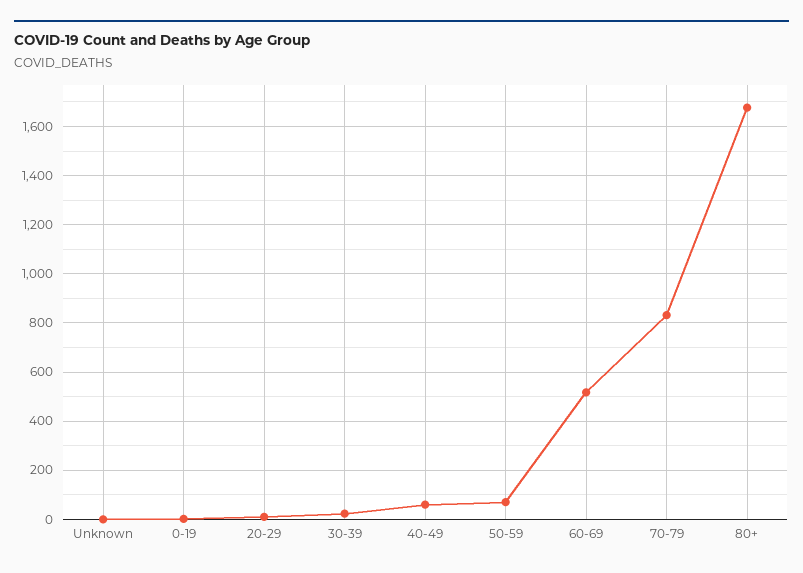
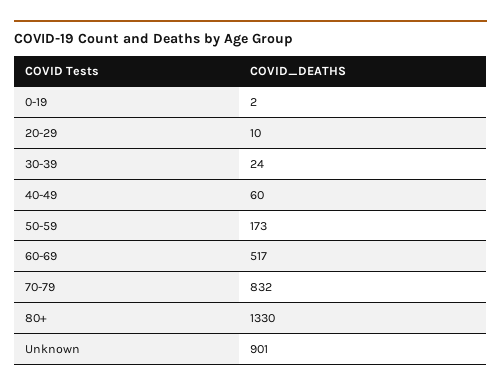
  {
-   "Unknown": 0,
+   "Unknown": 901,
    "0-19": 2,
    "20-29": 10,
    "30-39": 24,
    "40-49": 60,
-   "50-59": 75,
+   "50-59": 173,
    "60-69": 517,
    "70-79": 832,
-   "80+": 1675
+   "80+": 1330
  }

